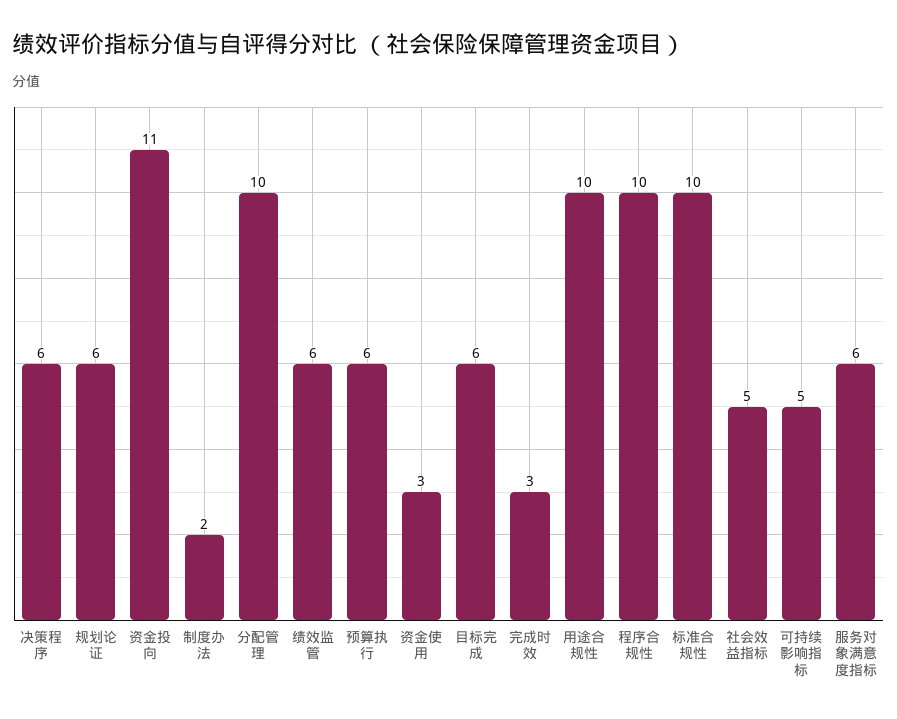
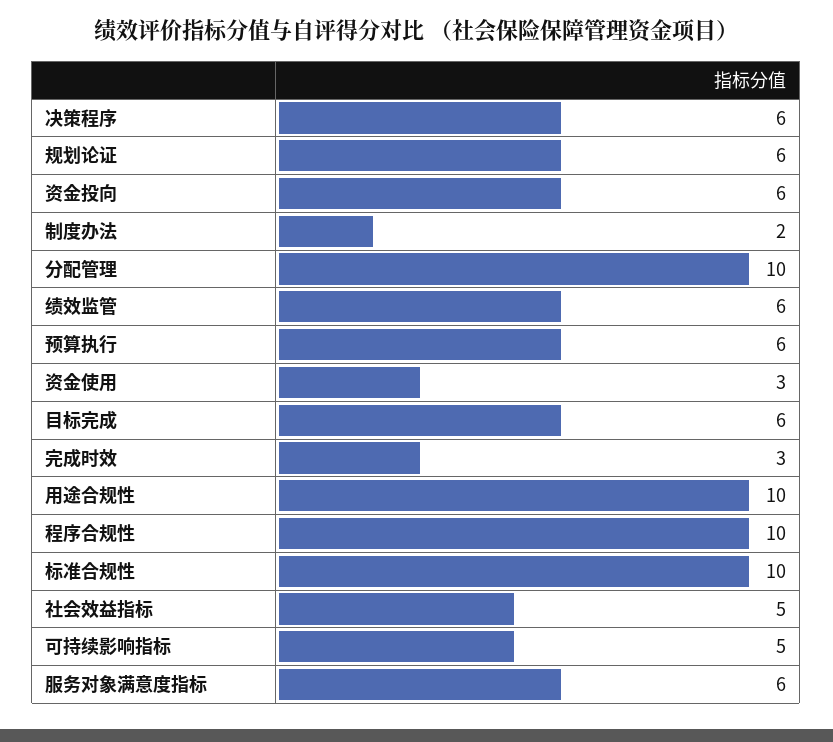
  {
    "决策程序": 6,
    "规划论证": 6,
-   "资金投向": 11,
+   "资金投向": 6,
    "制度办法": 2,
    "分配管理": 10,
    "绩效监管": 6,
    "预算执行": 6,
    "资金使用": 3,
    "目标完成": 6,
    "完成时效": 3,
    "用途合规性": 10,
    "程序合规性": 10,
    "标准合规性": 10,
    "社会效益指标": 5,
    "可持续影响指标": 5,
    "服务对象满意度指标": 6
  }

